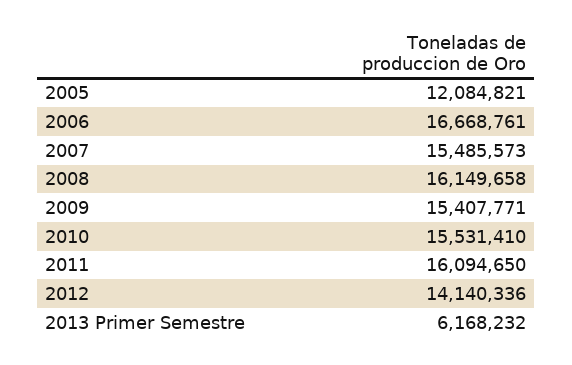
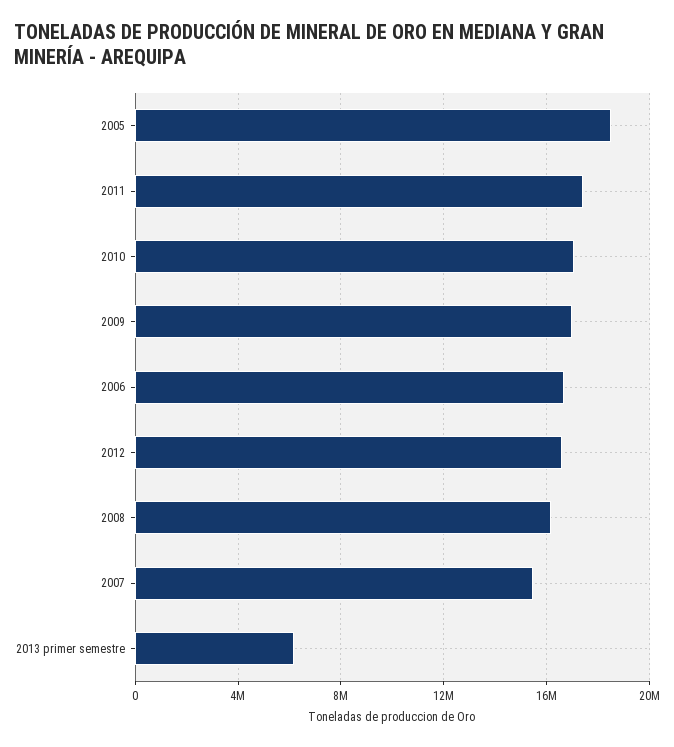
  {
-   "2005": 12084821,
+   "2005": 18500000,
    "2006": 16668761,
    "2007": 15485573,
    "2008": 16149658,
-   "2009": 15407771,
+   "2009": 17000000,
-   "2010": 15531410,
+   "2010": 17000000,
-   "2011": 16094650,
+   "2011": 17500000,
-   "2012": 14140336,
+   "2012": 16500000,
    "2013 Primer Semestre": 6168232
  }

